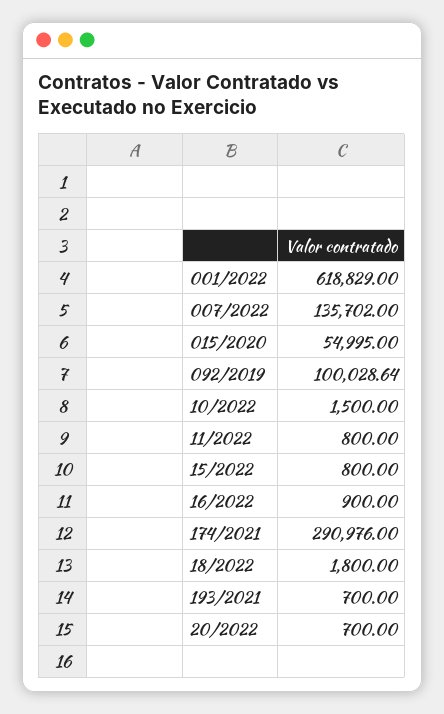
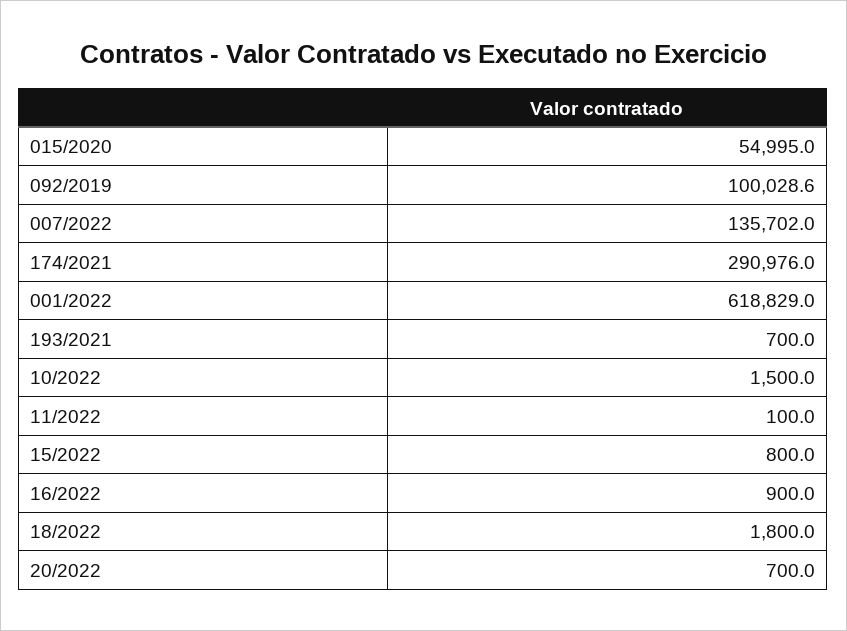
  {
    "001/2022": 618829,
    "007/2022": 135702,
    "015/2020": 54995,
    "092/2019": 100028.64,
    "10/2022": 1500,
-   "11/2022": 800,
+   "11/2022": 100,
    "15/2022": 800,
    "16/2022": 900,
    "174/2021": 290976,
    "18/2022": 1800,
    "193/2021": 700,
    "20/2022": 700
  }

